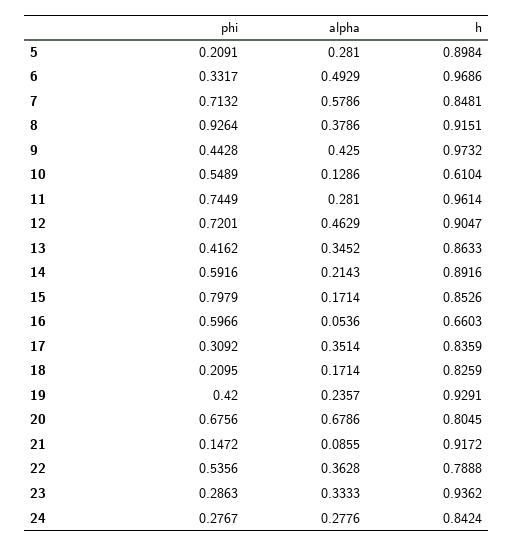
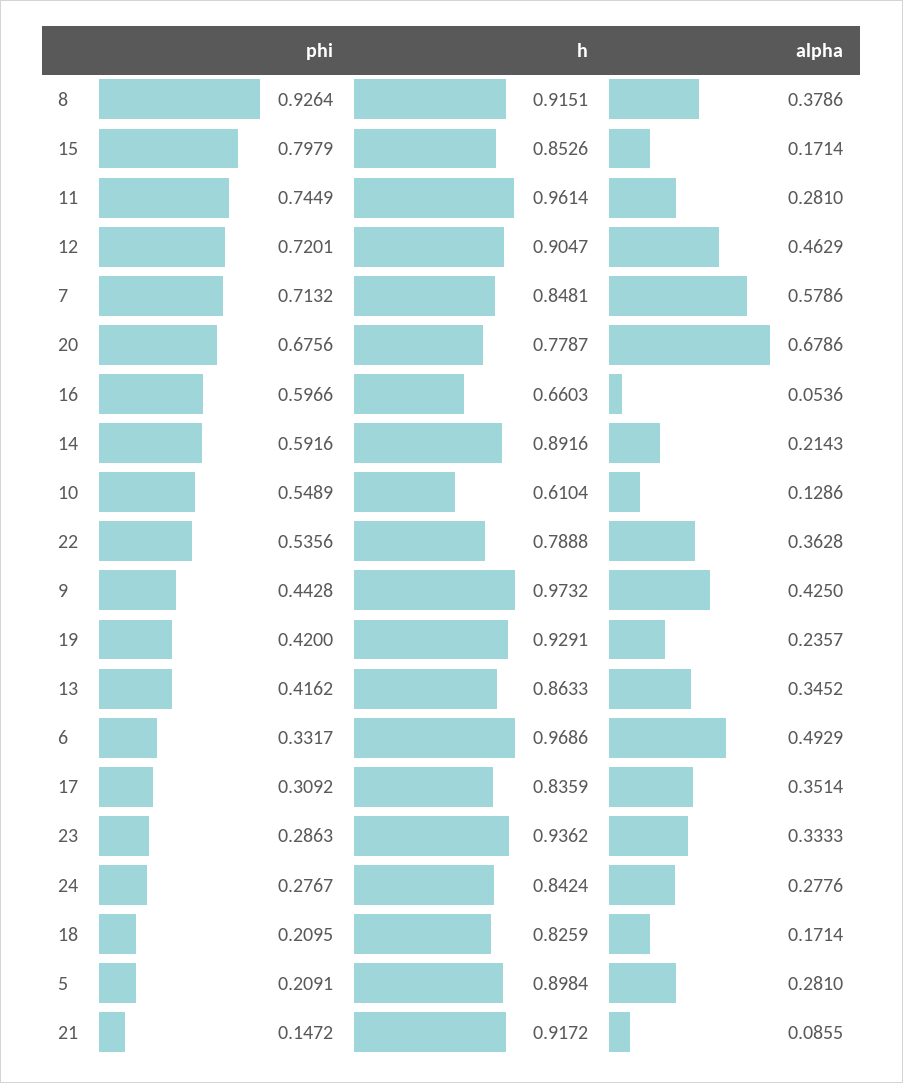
  {
    "phi": {
      "5": 0.2091,
      "6": 0.3317,
      "7": 0.7132,
      "8": 0.9264,
      "9": 0.4428,
      "10": 0.5489,
      "11": 0.7449,
      "12": 0.7201,
      "13": 0.4162,
      "14": 0.5916,
      "15": 0.7979,
      "16": 0.5966,
      "17": 0.3092,
      "18": 0.2095,
      "19": 0.42,
      "20": 0.6756,
      "21": 0.1472,
      "22": 0.5356,
      "23": 0.2863,
      "24": 0.2767
    },
    "alpha": {
      "5": 0.281,
      "6": 0.4929,
      "7": 0.5786,
      "8": 0.3786,
      "9": 0.425,
      "10": 0.1286,
      "11": 0.281,
      "12": 0.4629,
      "13": 0.3452,
      "14": 0.2143,
      "15": 0.1714,
      "16": 0.0536,
      "17": 0.3514,
      "18": 0.1714,
      "19": 0.2357,
      "20": 0.6786,
      "21": 0.0855,
      "22": 0.3628,
      "23": 0.3333,
      "24": 0.2776
    },
    "h": {
      "5": 0.8984,
      "6": 0.9686,
      "7": 0.8481,
      "8": 0.9151,
      "9": 0.9732,
      "10": 0.6104,
      "11": 0.9614,
      "12": 0.9047,
      "13": 0.8633,
      "14": 0.8916,
      "15": 0.8526,
      "16": 0.6603,
      "17": 0.8359,
      "18": 0.8259,
      "19": 0.9291,
-     "20": 0.8045,
+     "20": 0.7787,
      "21": 0.9172,
      "22": 0.7888,
      "23": 0.9362,
      "24": 0.8424
    }
  }

